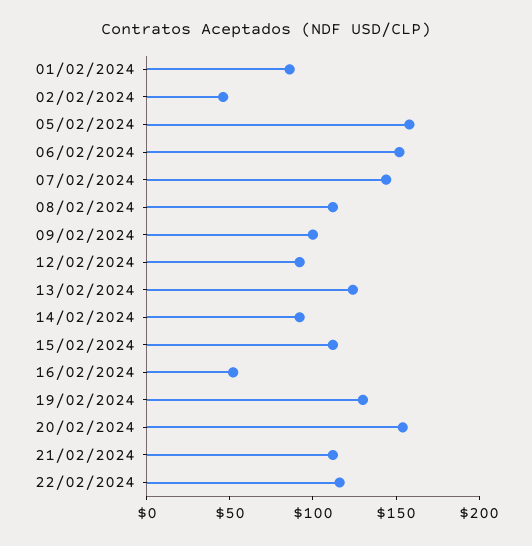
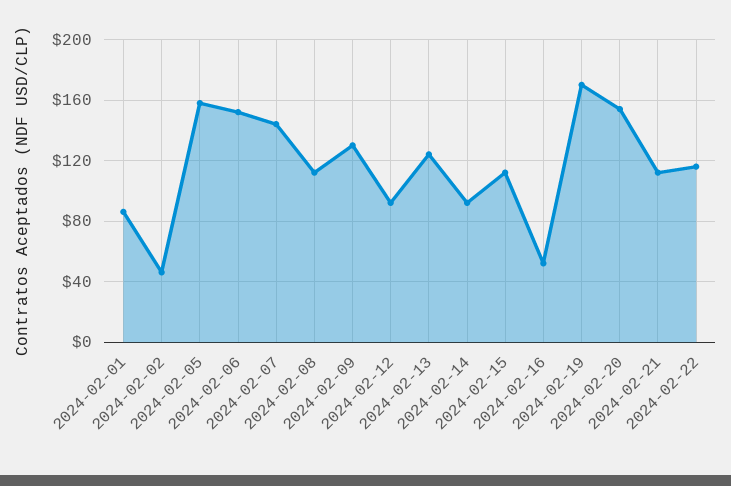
  {
    "01/02/2024": 85,
    "02/02/2024": 45,
    "05/02/2024": 160,
    "06/02/2024": 150,
    "07/02/2024": 145,
    "08/02/2024": 110,
-   "09/02/2024": 100,
+   "09/02/2024": 130,
    "12/02/2024": 90,
    "13/02/2024": 125,
    "14/02/2024": 90,
    "15/02/2024": 110,
    "16/02/2024": 50,
-   "19/02/2024": 130,
+   "19/02/2024": 170,
    "20/02/2024": 155,
    "21/02/2024": 110,
    "22/02/2024": 115
  }

